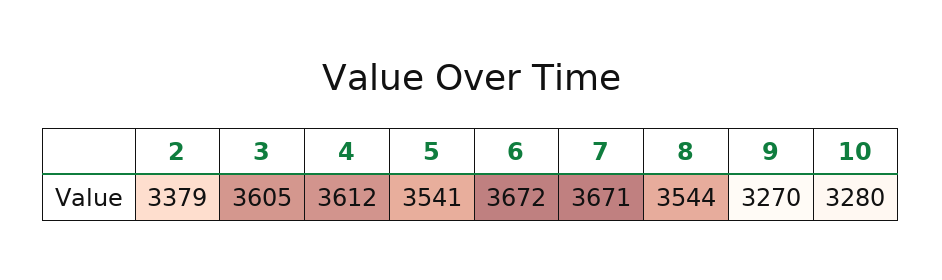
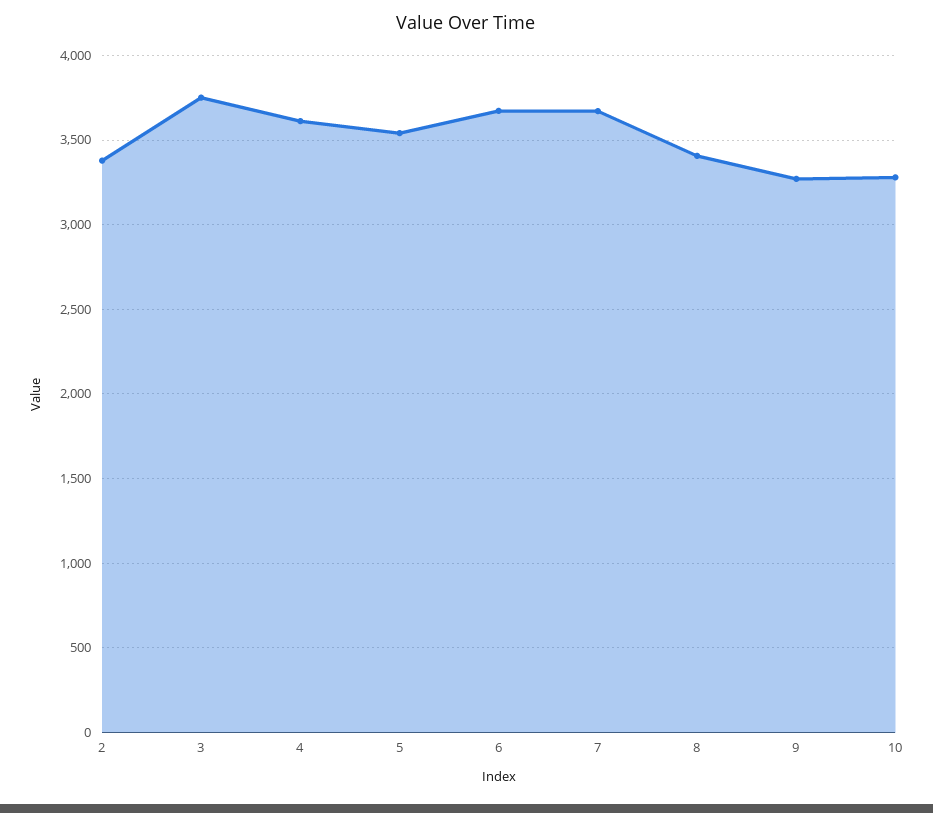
  {
    "2": 3379,
-   "3": 3605,
+   "3": 3750,
    "4": 3612,
    "5": 3541,
    "6": 3672,
    "7": 3671,
-   "8": 3544,
+   "8": 3400,
    "9": 3270,
    "10": 3280
  }

